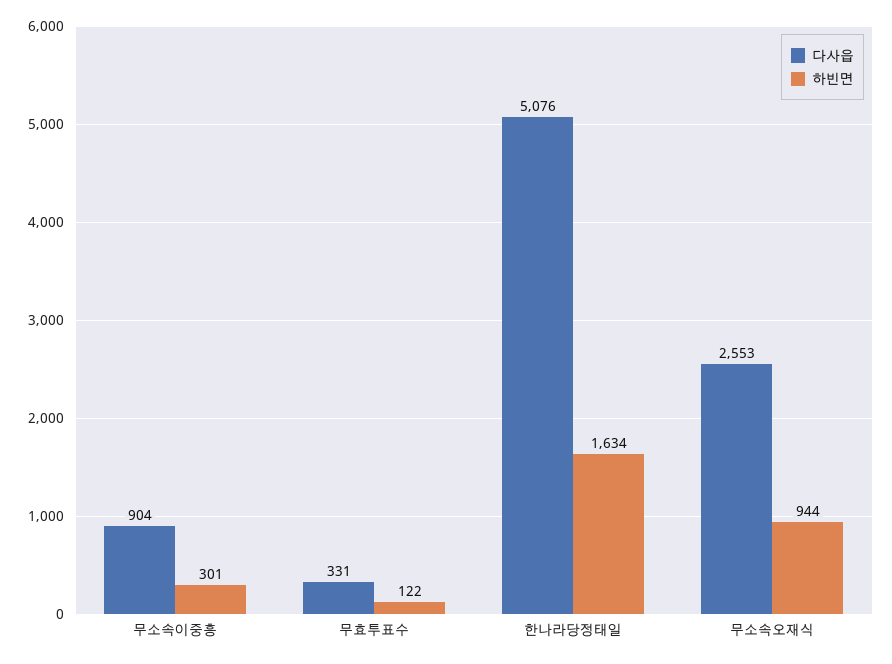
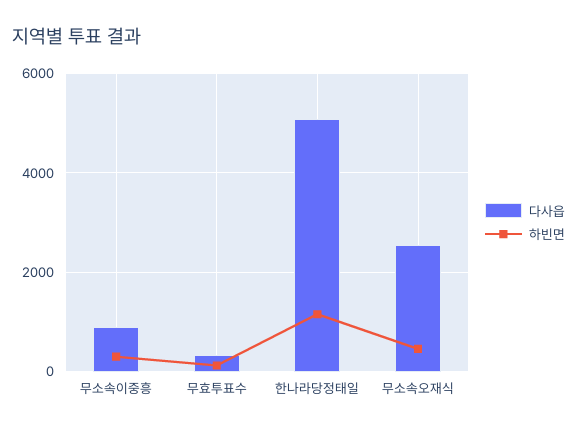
  {
    "다사읍": {
      "무소속이중흥": 904,
      "무효투표수": 331,
      "한나라당정태일": 5076,
      "무소속오재식": 2553
    },
    "하빈면": {
      "무소속이중흥": 301,
      "무효투표수": 122,
-     "한나라당정태일": 1634,
+     "한나라당정태일": 1200,
-     "무소속오재식": 944
+     "무소속오재식": 400
    }
  }

